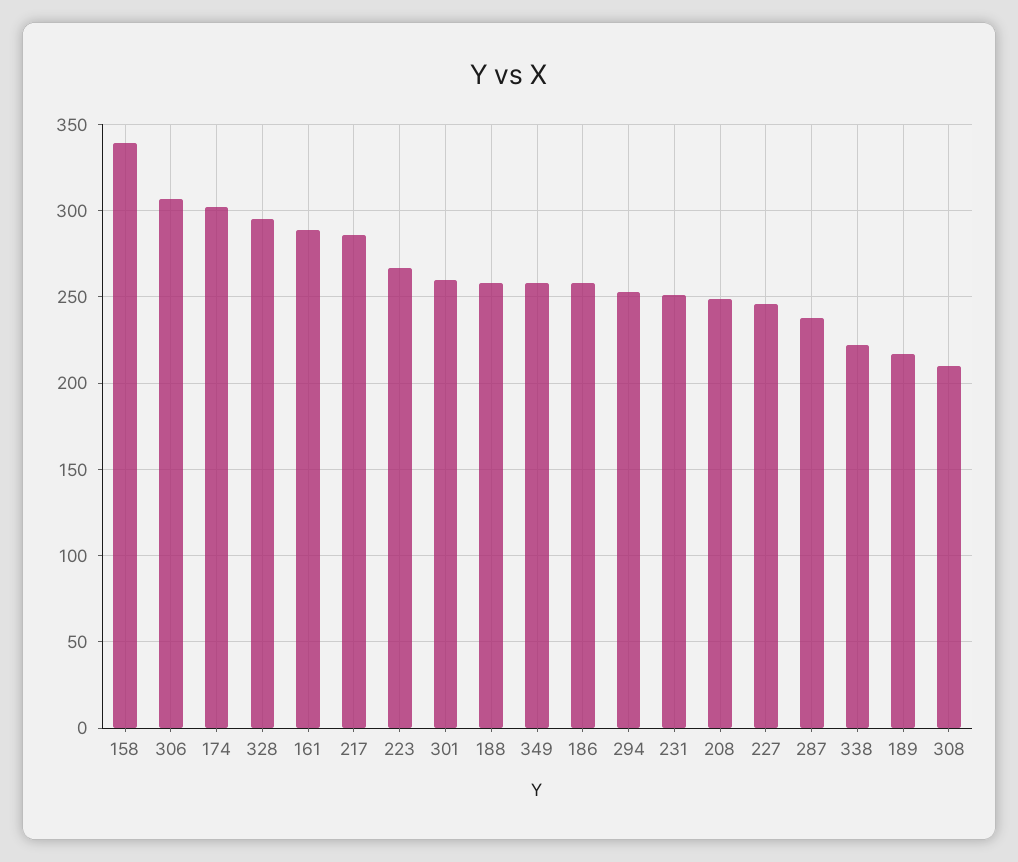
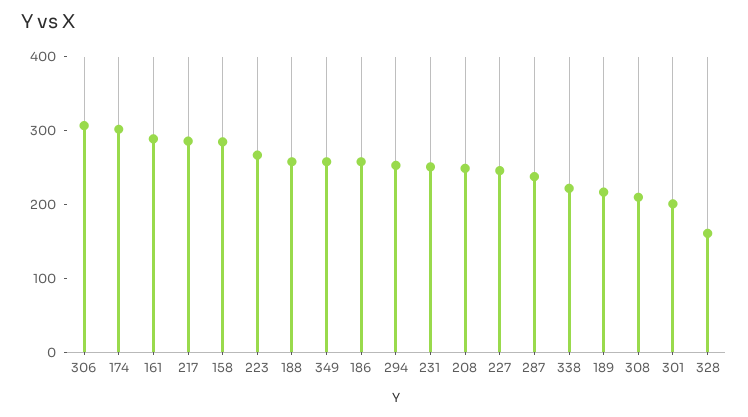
  {
-   "158": 340,
+   "158": 280,
    "306": 305,
    "174": 300,
-   "328": 295,
+   "328": 160,
    "161": 290,
    "217": 285,
    "223": 265,
-   "301": 260,
+   "301": 200,
    "188": 260,
    "349": 260,
    "186": 260,
    "294": 255,
    "231": 250,
    "208": 250,
    "227": 245,
    "287": 240,
    "338": 220,
    "189": 215,
    "308": 210
  }

